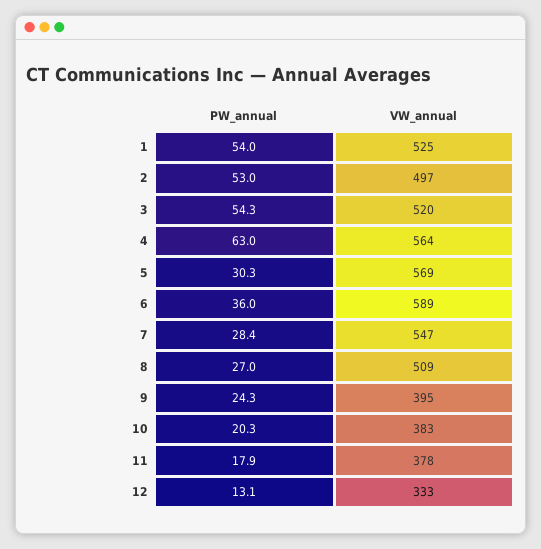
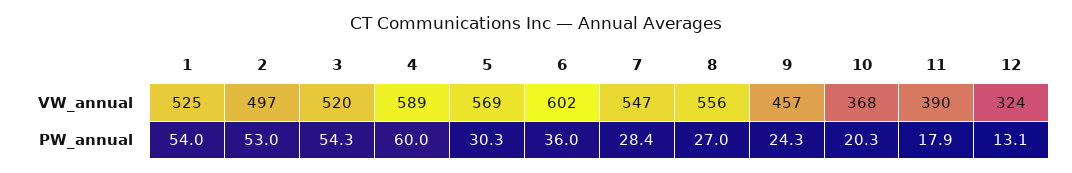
  {
    "PW_annual": {
      "1": 54,
      "2": 53,
      "3": 54.3,
-     "4": 63,
+     "4": 60,
      "5": 30.3,
      "6": 36,
      "7": 28.4,
      "8": 27,
      "9": 24.3,
      "10": 20.3,
      "11": 17.9,
      "12": 13.1
    },
    "VW_annual": {
      "1": 525,
      "2": 497,
      "3": 520,
-     "4": 564,
+     "4": 589,
      "5": 569,
-     "6": 589,
+     "6": 602,
      "7": 547,
-     "8": 509,
+     "8": 556,
-     "9": 395,
+     "9": 457,
-     "10": 383,
+     "10": 368,
-     "11": 378,
+     "11": 390,
-     "12": 333
+     "12": 324
    }
  }

